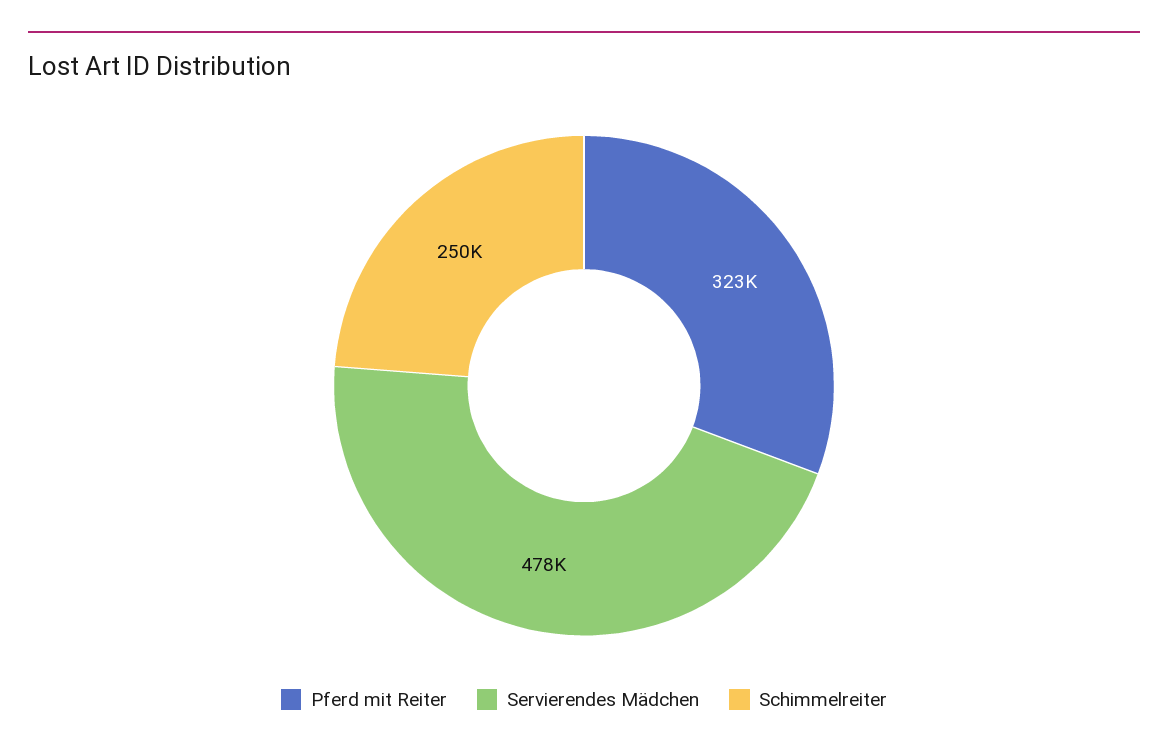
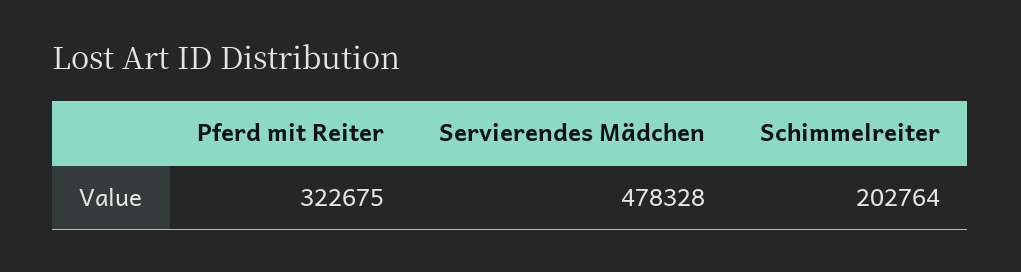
  {
    "Pferd mit Reiter": 322675,
    "Servierendes Mädchen": 478328,
-   "Schimmelreiter": 250000
+   "Schimmelreiter": 202764
  }

